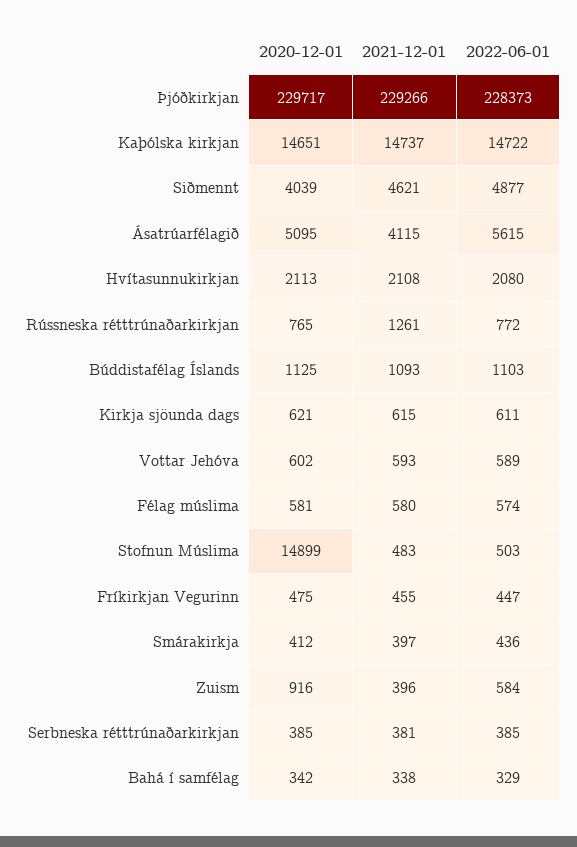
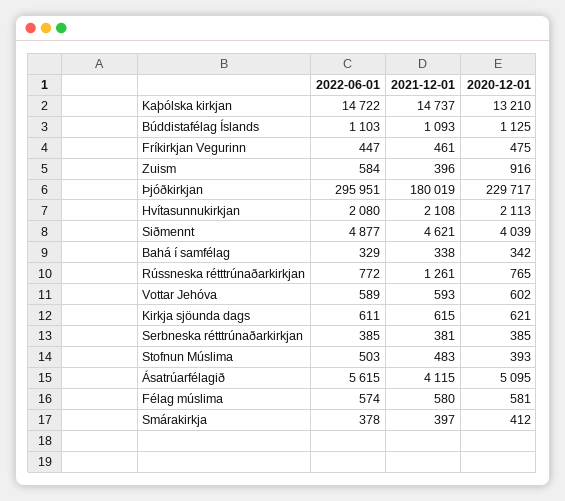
  {
    "2020-12-01": {
      "Þjóðkirkjan": 229717,
-     "Kaþólska kirkjan": 14651,
+     "Kaþólska kirkjan": 13210,
      "Siðmennt": 4039,
      "Ásatrúarfélagið": 5095,
      "Hvítasunnukirkjan": 2113,
      "Rússneska rétttrúnaðarkirkjan": 765,
      "Búddistafélag Íslands": 1125,
      "Kirkja sjöunda dags": 621,
      "Vottar Jehóva": 602,
      "Félag múslima": 581,
-     "Stofnun Múslima": 14899,
+     "Stofnun Múslima": 393,
      "Fríkirkjan Vegurinn": 475,
      "Smárakirkja": 412,
      "Zuism": 916,
      "Serbneska rétttrúnaðarkirkjan": 385,
      "Bahá í samfélag": 342
    },
    "2021-12-01": {
-     "Þjóðkirkjan": 229266,
+     "Þjóðkirkjan": 180019,
      "Kaþólska kirkjan": 14737,
      "Siðmennt": 4621,
      "Ásatrúarfélagið": 4115,
      "Hvítasunnukirkjan": 2108,
      "Rússneska rétttrúnaðarkirkjan": 1261,
      "Búddistafélag Íslands": 1093,
      "Kirkja sjöunda dags": 615,
      "Vottar Jehóva": 593,
      "Félag múslima": 580,
      "Stofnun Múslima": 483,
-     "Fríkirkjan Vegurinn": 455,
+     "Fríkirkjan Vegurinn": 461,
      "Smárakirkja": 397,
      "Zuism": 396,
      "Serbneska rétttrúnaðarkirkjan": 381,
      "Bahá í samfélag": 338
    },
    "2022-06-01": {
-     "Þjóðkirkjan": 228373,
+     "Þjóðkirkjan": 295951,
      "Kaþólska kirkjan": 14722,
      "Siðmennt": 4877,
      "Ásatrúarfélagið": 5615,
      "Hvítasunnukirkjan": 2080,
      "Rússneska rétttrúnaðarkirkjan": 772,
      "Búddistafélag Íslands": 1103,
      "Kirkja sjöunda dags": 611,
      "Vottar Jehóva": 589,
      "Félag múslima": 574,
      "Stofnun Múslima": 503,
      "Fríkirkjan Vegurinn": 447,
-     "Smárakirkja": 436,
+     "Smárakirkja": 378,
      "Zuism": 584,
      "Serbneska rétttrúnaðarkirkjan": 385,
      "Bahá í samfélag": 329
    }
  }

